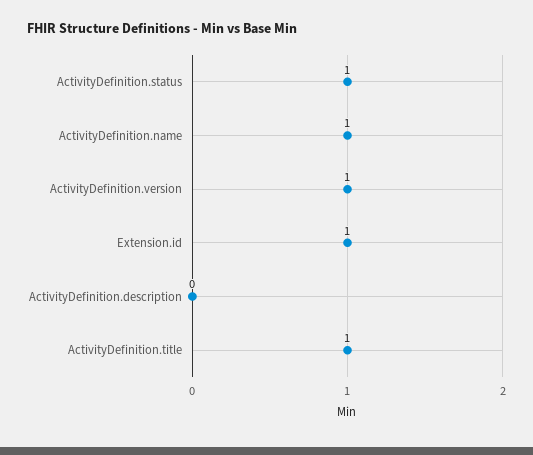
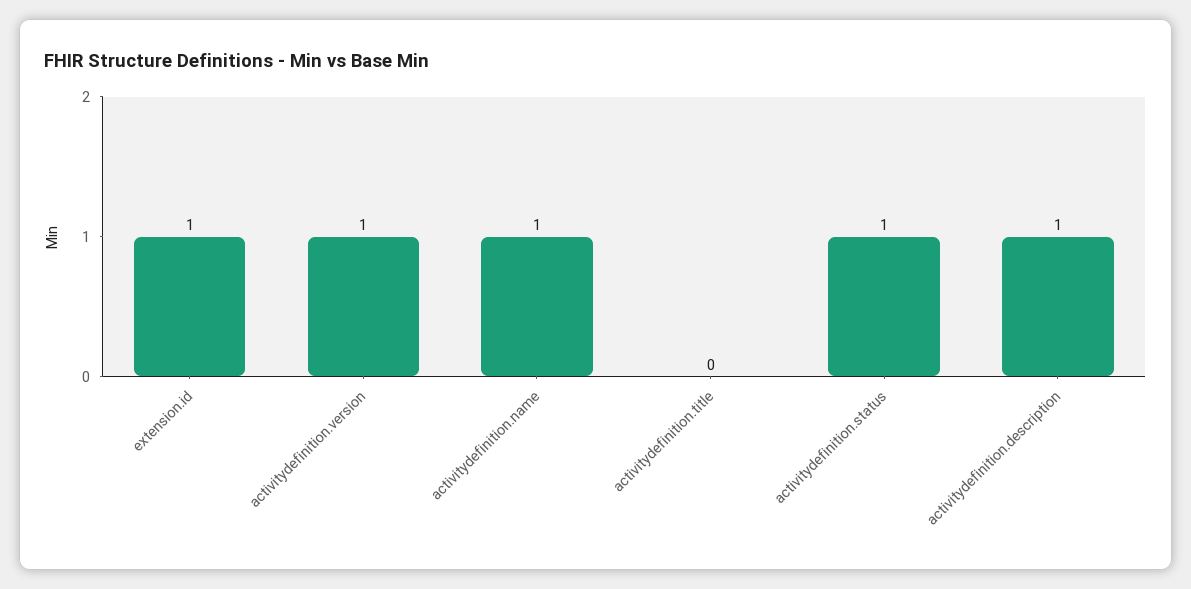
  {
    "ActivityDefinition.status": 1,
    "ActivityDefinition.name": 1,
    "ActivityDefinition.version": 1,
    "Extension.id": 1,
-   "ActivityDefinition.description": 0,
+   "ActivityDefinition.description": 1,
-   "ActivityDefinition.title": 1
+   "ActivityDefinition.title": 0
  }

